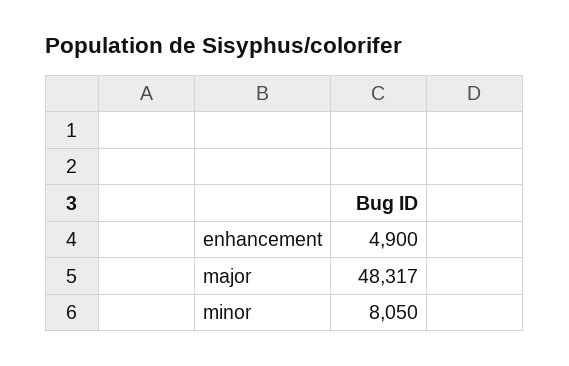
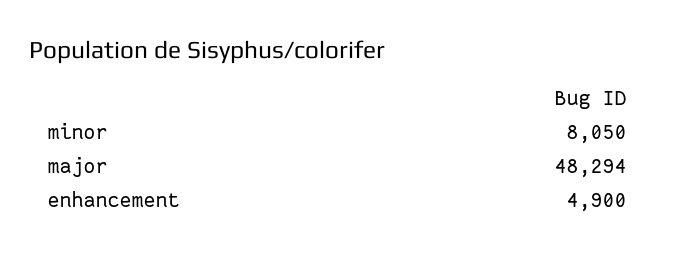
  {
    "enhancement": 4900,
-   "major": 48317,
+   "major": 48294,
    "minor": 8050
  }

